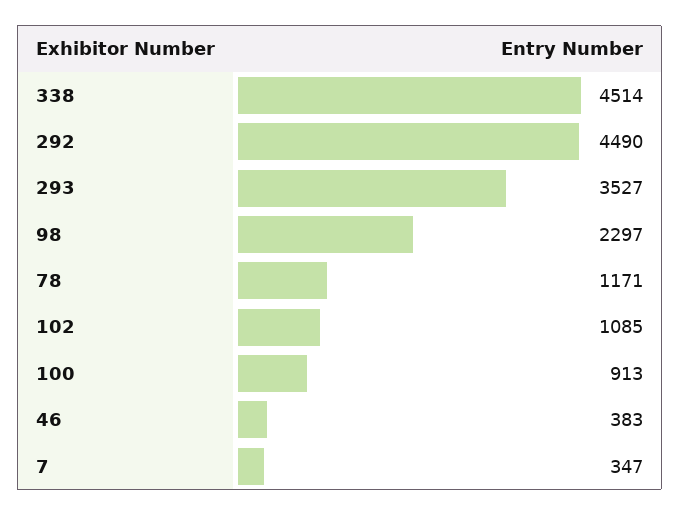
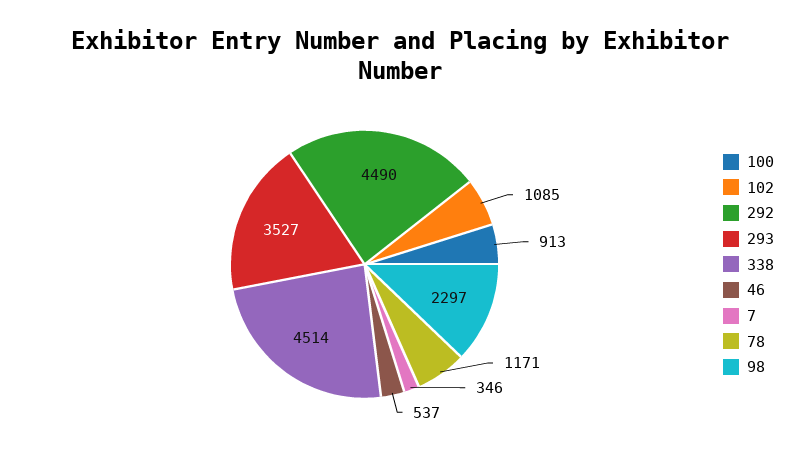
  {
    "338": 4514,
    "292": 4490,
    "293": 3527,
    "98": 2297,
    "78": 1171,
    "102": 1085,
    "100": 913,
-   "46": 383,
+   "46": 537,
-   "7": 347
+   "7": 346
  }

